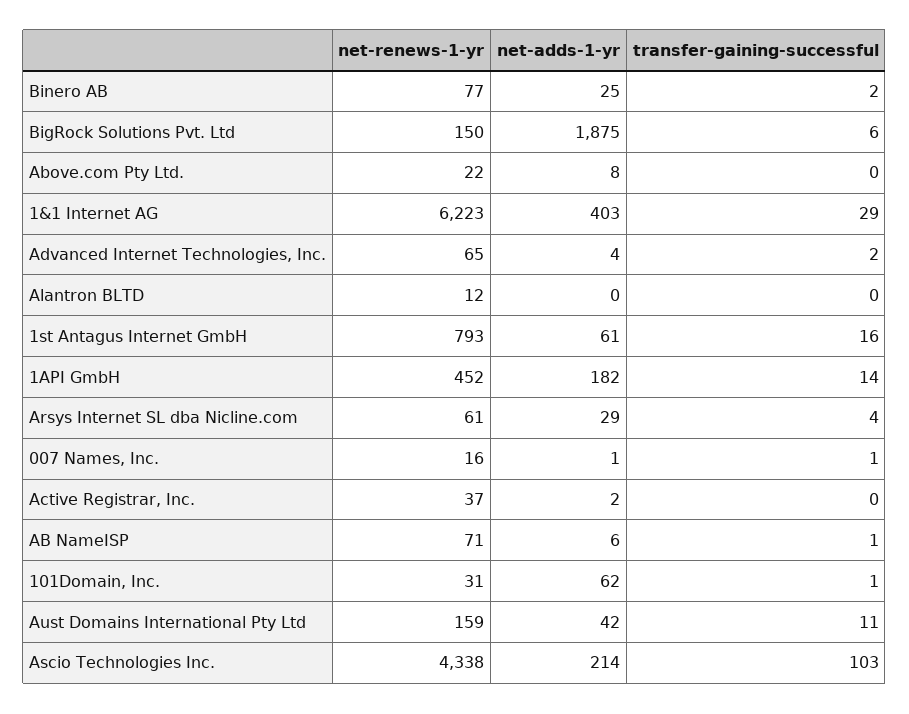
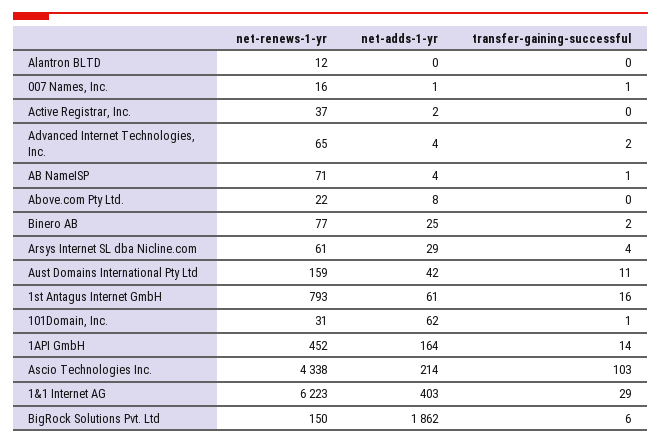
  {
    "net-renews-1-yr": {
      "Binero AB": 77,
      "BigRock Solutions Pvt. Ltd": 150,
      "Above.com Pty Ltd.": 22,
      "1&1 Internet AG": 6223,
      "Advanced Internet Technologies, Inc.": 65,
      "Alantron BLTD": 12,
      "1st Antagus Internet GmbH": 793,
      "1API GmbH": 452,
      "Arsys Internet SL dba Nicline.com": 61,
      "007 Names, Inc.": 16,
      "Active Registrar, Inc.": 37,
      "AB NameISP": 71,
      "101Domain, Inc.": 31,
      "Aust Domains International Pty Ltd": 159,
      "Ascio Technologies Inc.": 4338
    },
    "net-adds-1-yr": {
      "Binero AB": 25,
-     "BigRock Solutions Pvt. Ltd": 1875,
+     "BigRock Solutions Pvt. Ltd": 1862,
      "Above.com Pty Ltd.": 8,
      "1&1 Internet AG": 403,
      "Advanced Internet Technologies, Inc.": 4,
      "Alantron BLTD": 0,
      "1st Antagus Internet GmbH": 61,
-     "1API GmbH": 182,
+     "1API GmbH": 164,
      "Arsys Internet SL dba Nicline.com": 29,
      "007 Names, Inc.": 1,
      "Active Registrar, Inc.": 2,
-     "AB NameISP": 6,
+     "AB NameISP": 4,
      "101Domain, Inc.": 62,
      "Aust Domains International Pty Ltd": 42,
      "Ascio Technologies Inc.": 214
    },
    "transfer-gaining-successful": {
      "Binero AB": 2,
      "BigRock Solutions Pvt. Ltd": 6,
      "Above.com Pty Ltd.": 0,
      "1&1 Internet AG": 29,
      "Advanced Internet Technologies, Inc.": 2,
      "Alantron BLTD": 0,
      "1st Antagus Internet GmbH": 16,
      "1API GmbH": 14,
      "Arsys Internet SL dba Nicline.com": 4,
      "007 Names, Inc.": 1,
      "Active Registrar, Inc.": 0,
      "AB NameISP": 1,
      "101Domain, Inc.": 1,
      "Aust Domains International Pty Ltd": 11,
      "Ascio Technologies Inc.": 103
    }
  }

